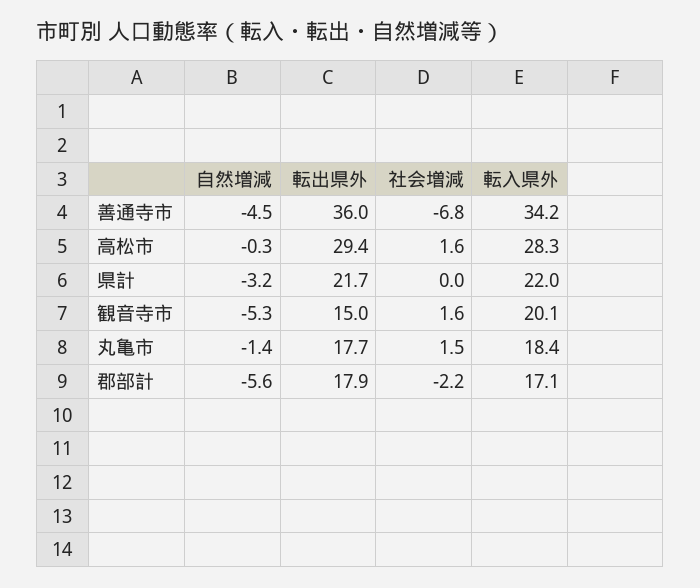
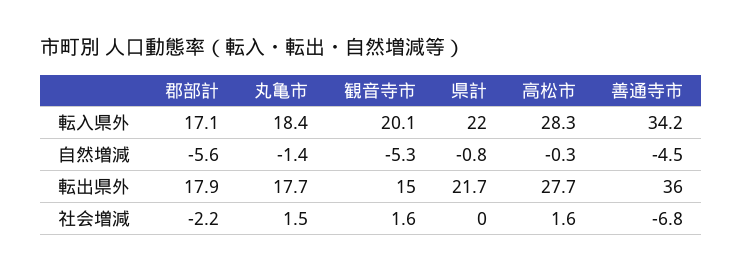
  {
    "自然増減": {
      "善通寺市": -4.5,
      "高松市": -0.3,
-     "県計": -3.2,
+     "県計": -0.8,
      "観音寺市": -5.3,
      "丸亀市": -1.4,
      "郡部計": -5.6
    },
    "転出県外": {
      "善通寺市": 36,
-     "高松市": 29.4,
+     "高松市": 27.7,
      "県計": 21.7,
      "観音寺市": 15,
      "丸亀市": 17.7,
      "郡部計": 17.9
    },
    "社会増減": {
      "善通寺市": -6.8,
      "高松市": 1.6,
      "県計": 0,
      "観音寺市": 1.6,
      "丸亀市": 1.5,
      "郡部計": -2.2
    },
    "転入県外": {
      "善通寺市": 34.2,
      "高松市": 28.3,
      "県計": 22,
      "観音寺市": 20.1,
      "丸亀市": 18.4,
      "郡部計": 17.1
    }
  }

